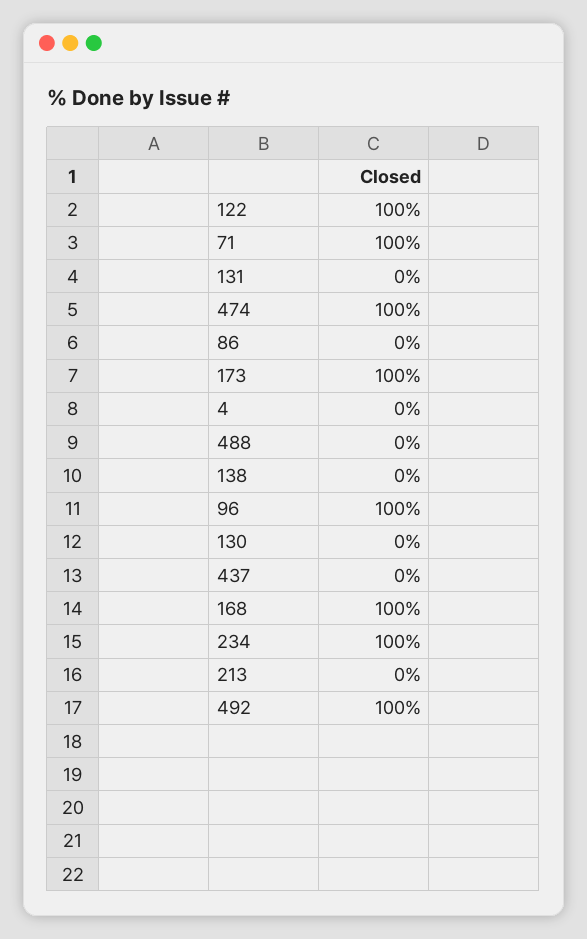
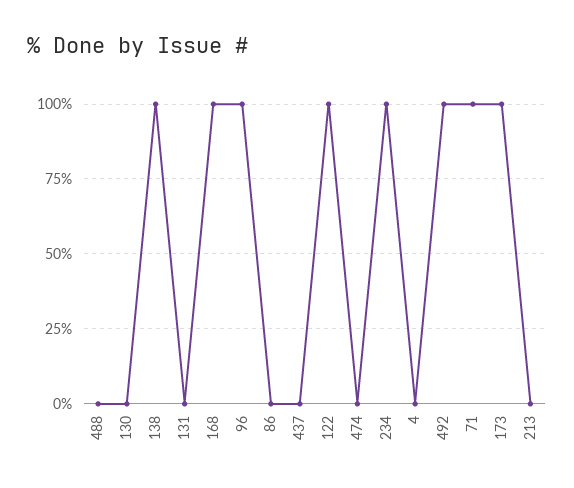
  {
    "122": 100,
    "71": 100,
    "131": 0,
-   "474": 100,
+   "474": 0,
    "86": 0,
    "173": 100,
    "4": 0,
    "488": 0,
-   "138": 0,
+   "138": 100,
    "96": 100,
    "130": 0,
    "437": 0,
    "168": 100,
    "234": 100,
    "213": 0,
    "492": 100
  }

